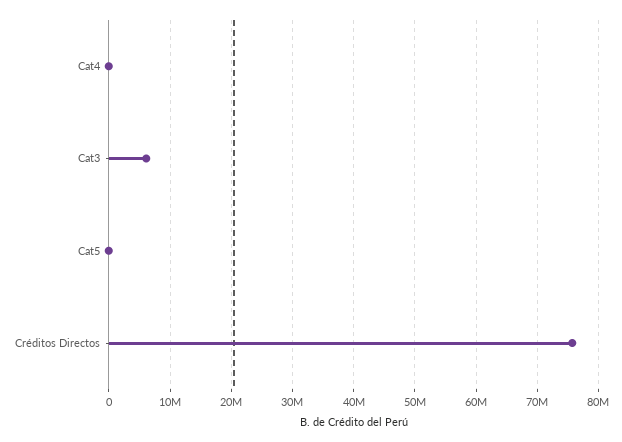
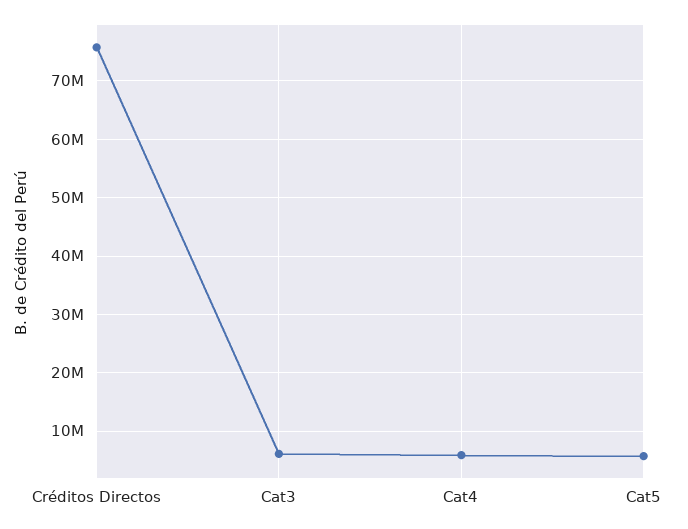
  {
-   "Cat4": 0,
+   "Cat4": 6000000,
    "Cat3": 6000000,
-   "Cat5": 0,
+   "Cat5": 6000000,
    "Créditos Directos": 76000000
  }

